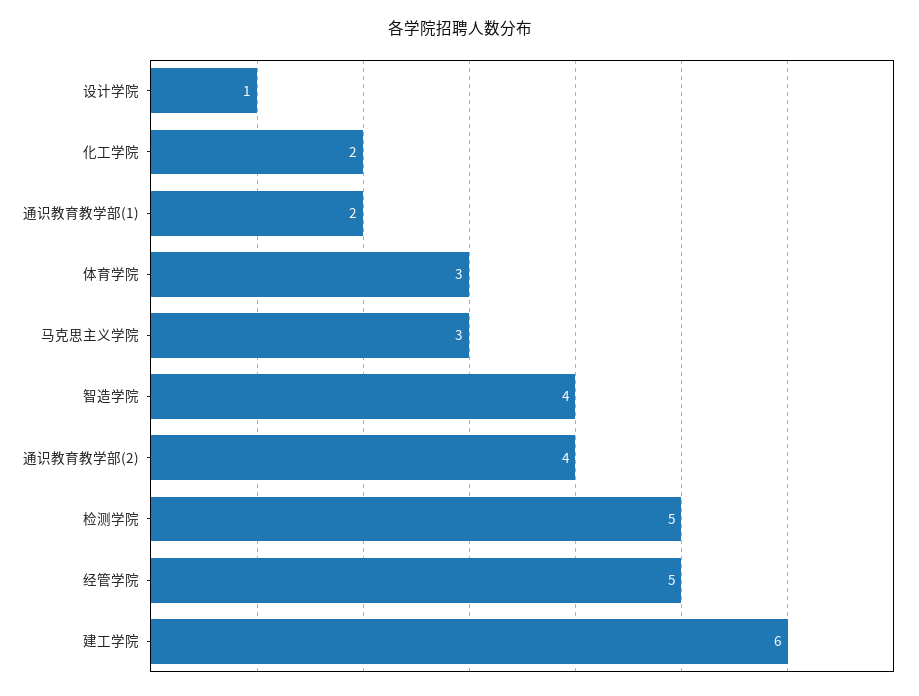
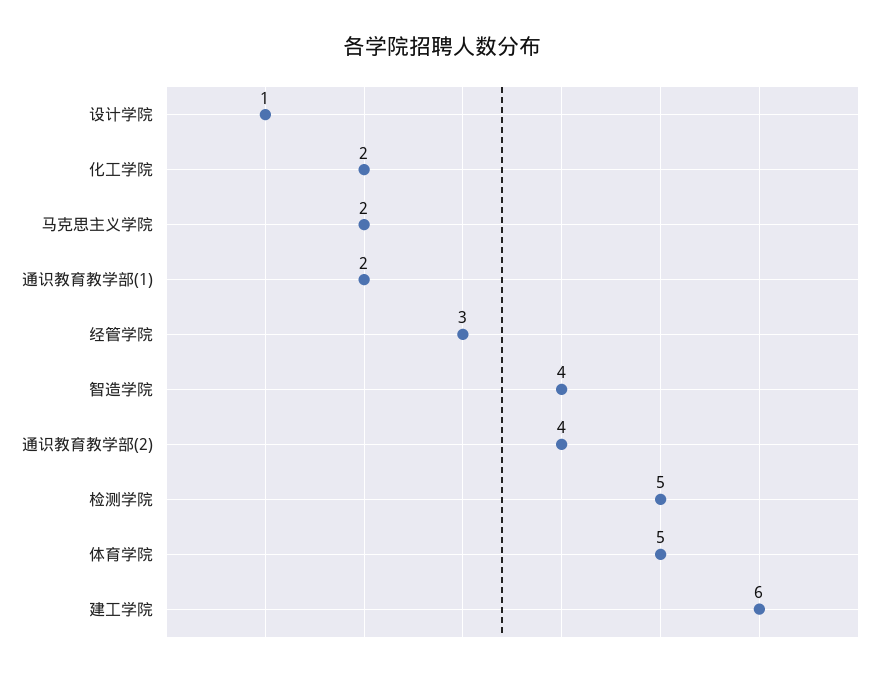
  {
    "设计学院": 1,
    "化工学院": 2,
    "通识教育教学部(1)": 2,
-   "体育学院": 3,
+   "体育学院": 5,
-   "马克思主义学院": 3,
+   "马克思主义学院": 2,
    "智造学院": 4,
    "通识教育教学部(2)": 4,
    "检测学院": 5,
-   "经管学院": 5,
+   "经管学院": 3,
    "建工学院": 6
  }

